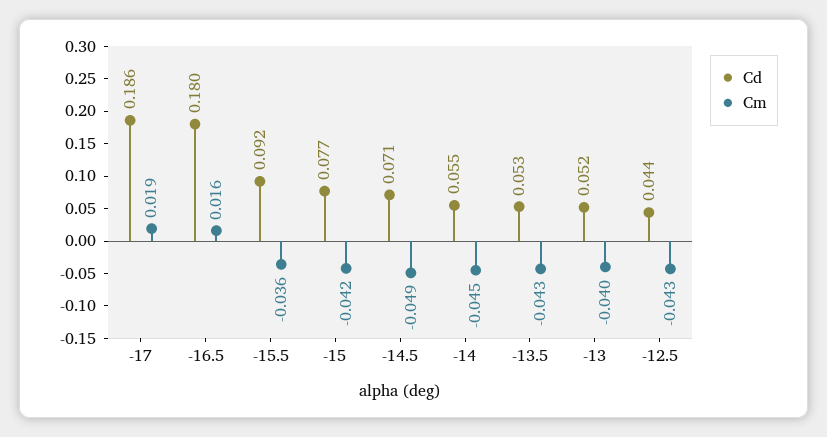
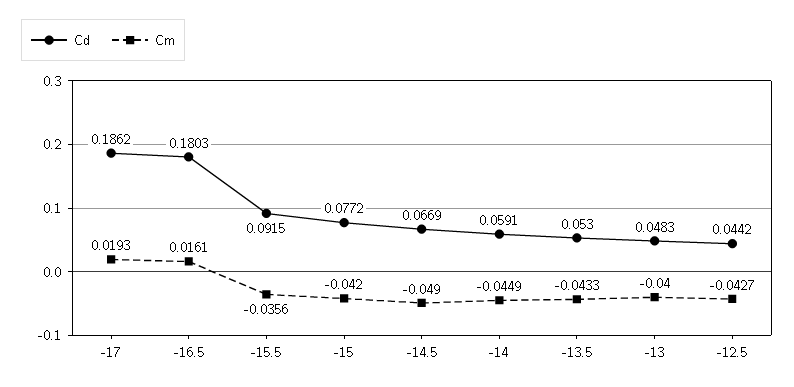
  {
    "Cd": {
      "-17": 0.1862,
      "-16.5": 0.1803,
      "-15.5": 0.0915,
      "-15": 0.0772,
-     "-14.5": 0.071,
+     "-14.5": 0.0669,
-     "-14": 0.055,
+     "-14": 0.0591,
      "-13.5": 0.053,
-     "-13": 0.052,
+     "-13": 0.0483,
      "-12.5": 0.0442
    },
    "Cm": {
      "-17": 0.0193,
      "-16.5": 0.0161,
      "-15.5": -0.0356,
      "-15": -0.042,
      "-14.5": -0.049,
      "-14": -0.0449,
      "-13.5": -0.0433,
      "-13": -0.04,
      "-12.5": -0.0427
    }
  }

